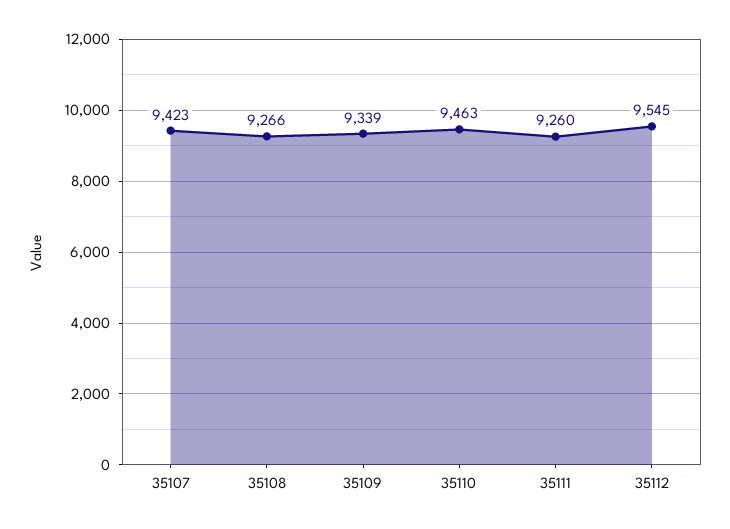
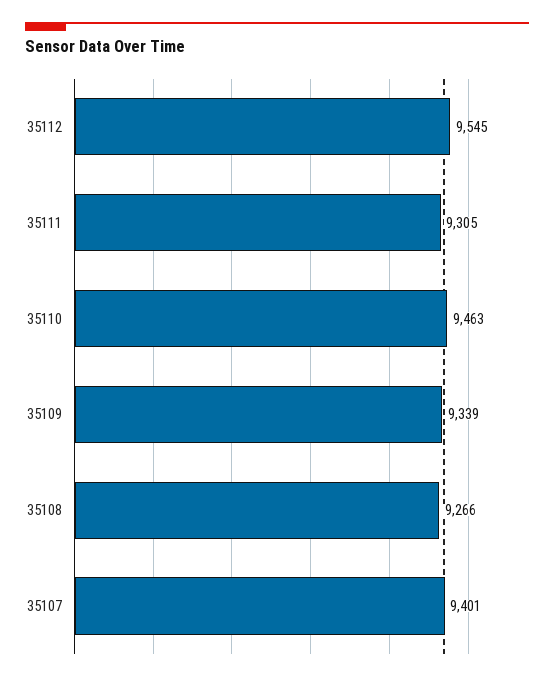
  {
-   "35107": 9423,
+   "35107": 9401,
    "35108": 9266,
    "35109": 9339,
    "35110": 9463,
-   "35111": 9260,
+   "35111": 9305,
    "35112": 9545
  }

